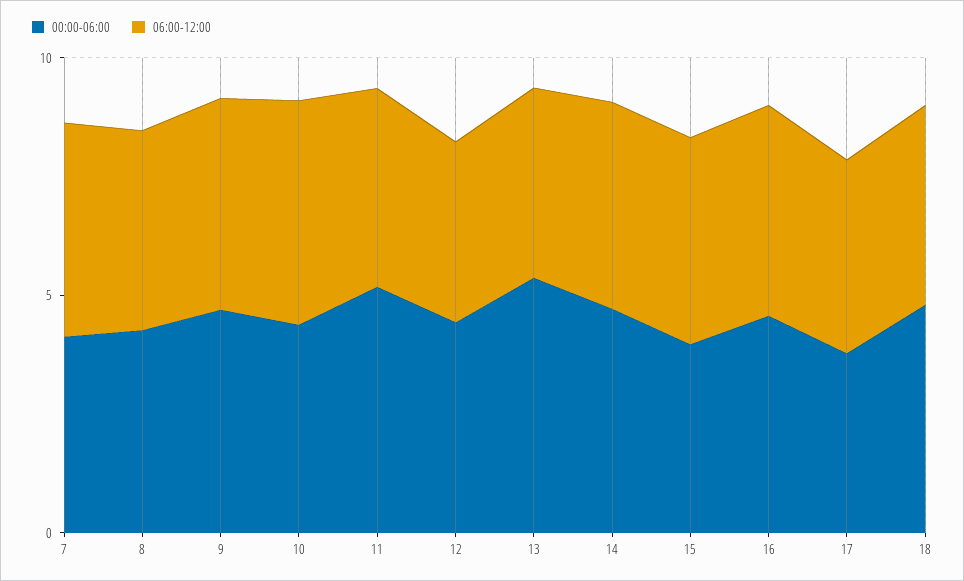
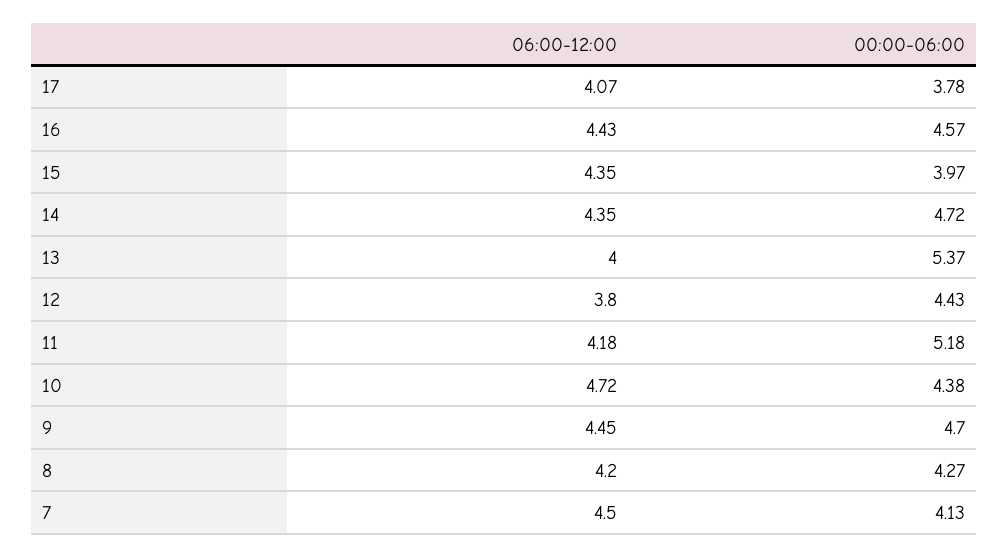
  {
    "00:00-06:00": {
      "7": 4.13,
      "8": 4.27,
      "9": 4.7,
      "10": 4.38,
      "11": 5.18,
      "12": 4.43,
      "13": 5.37,
      "14": 4.72,
      "15": 3.97,
      "16": 4.57,
-     "17": 3.78,
+     "17": 3.78
-     "18": 5
    },
    "06:00-12:00": {
      "7": 4.5,
      "8": 4.2,
      "9": 4.45,
      "10": 4.72,
      "11": 4.18,
      "12": 3.8,
      "13": 4,
      "14": 4.35,
      "15": 4.35,
      "16": 4.43,
-     "17": 4.07,
+     "17": 4.07
-     "18": 4
    }
  }

